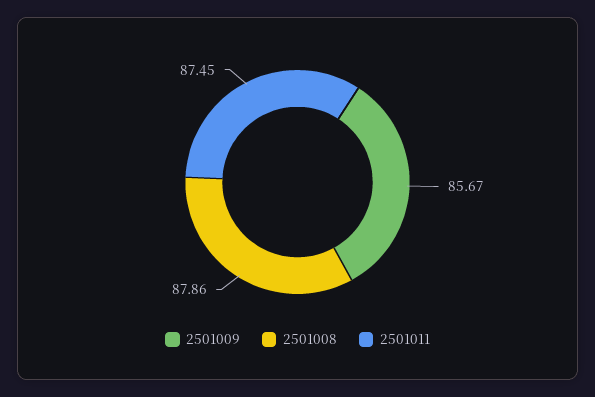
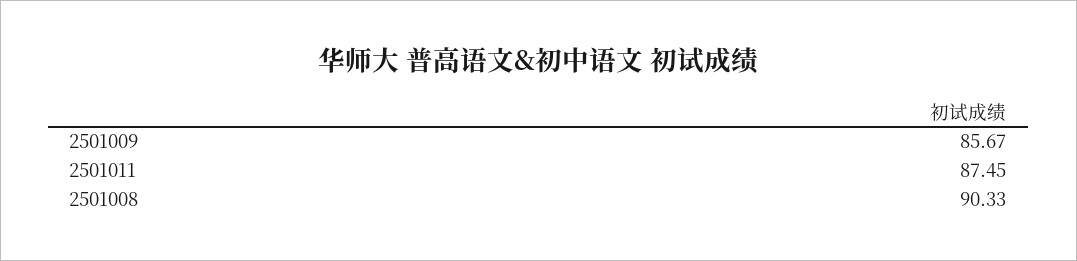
  {
    "2501009": 85.67,
-   "2501008": 87.86,
+   "2501008": 90.33,
    "2501011": 87.45
  }

